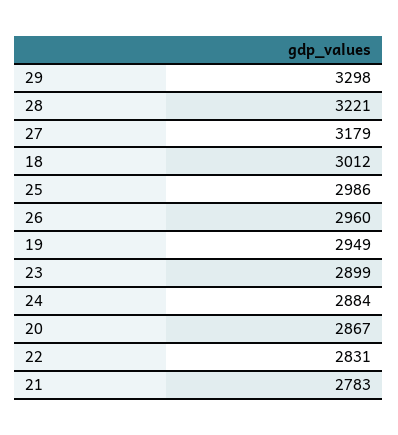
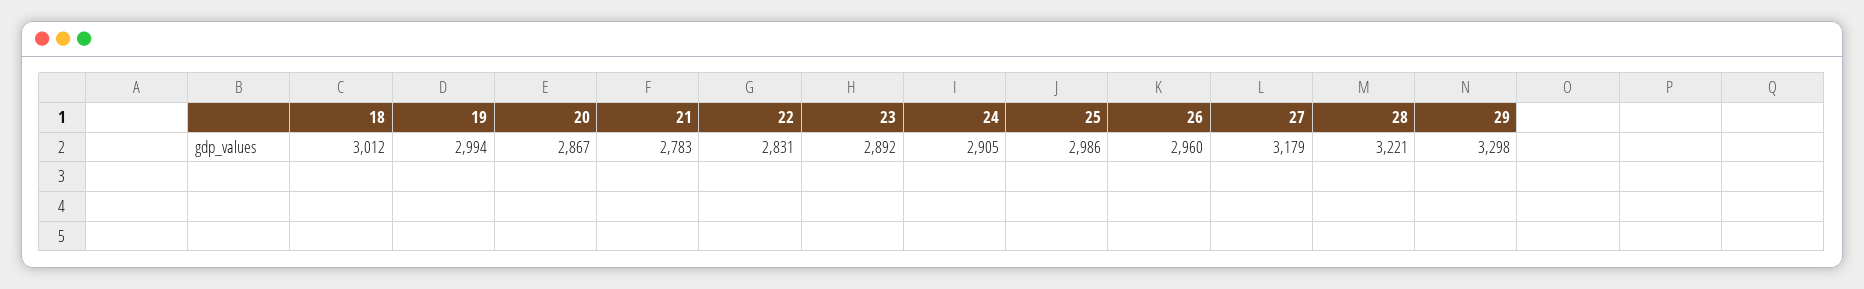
  {
    "29": 3298,
    "28": 3221,
    "27": 3179,
    "18": 3012,
    "25": 2986,
    "26": 2960,
-   "19": 2949,
+   "19": 2994,
-   "23": 2899,
+   "23": 2892,
-   "24": 2884,
+   "24": 2905,
    "20": 2867,
    "22": 2831,
    "21": 2783
  }

